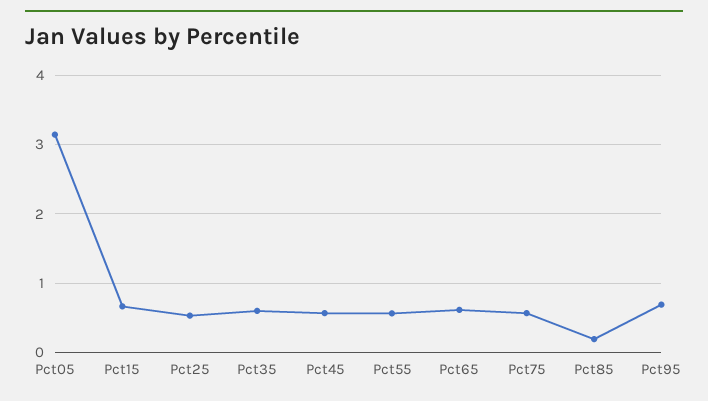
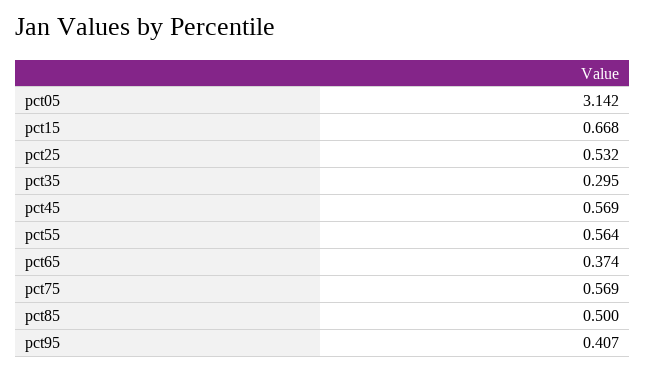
  {
    "Pct05": 3.142,
    "Pct15": 0.668,
    "Pct25": 0.532,
-   "Pct35": 0.6,
+   "Pct35": 0.295,
    "Pct45": 0.569,
    "Pct55": 0.564,
-   "Pct65": 0.6,
+   "Pct65": 0.374,
    "Pct75": 0.569,
-   "Pct85": 0.2,
+   "Pct85": 0.5,
-   "Pct95": 0.7
+   "Pct95": 0.407
  }

